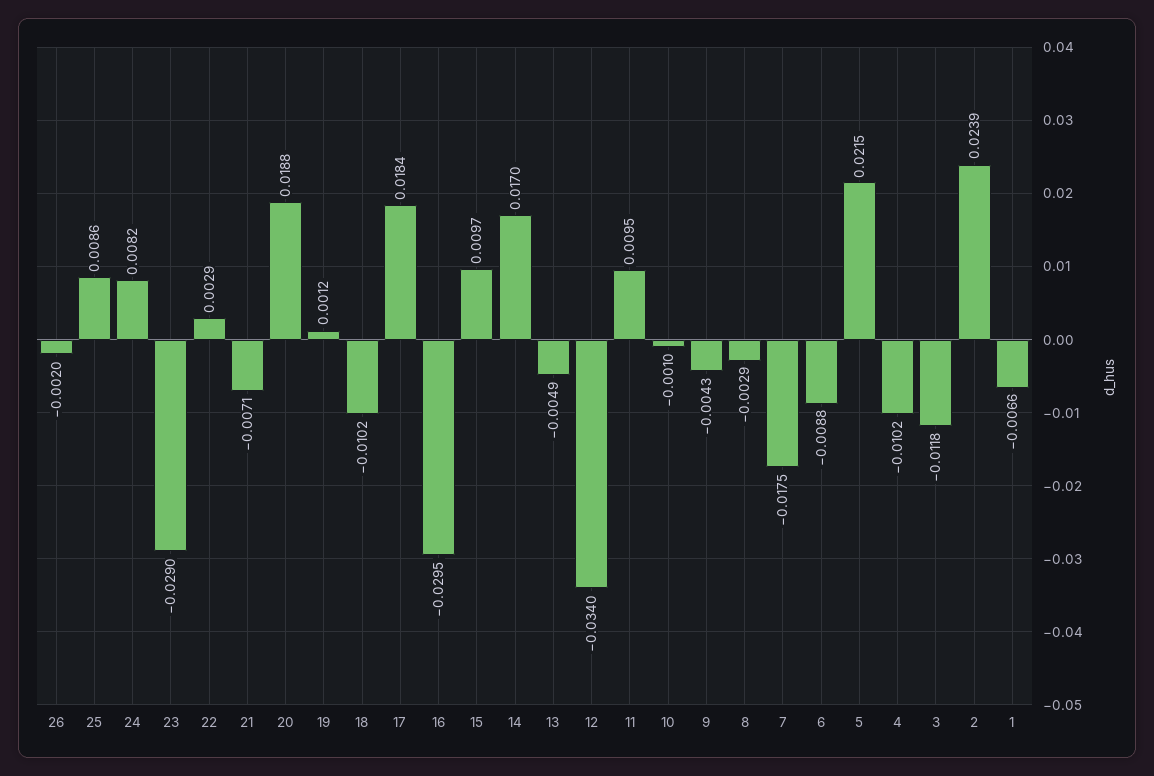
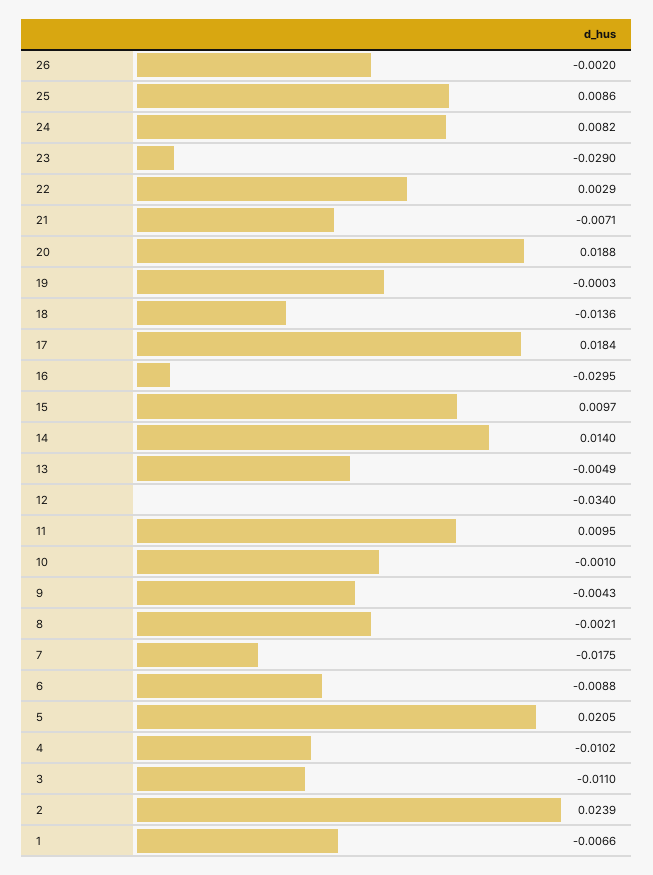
  {
    "26": -0.002,
    "25": 0.0086,
    "24": 0.0082,
    "23": -0.029,
    "22": 0.0029,
    "21": -0.0071,
    "20": 0.0188,
-   "19": 0.0012,
+   "19": -0.0003,
-   "18": -0.0102,
+   "18": -0.0136,
    "17": 0.0184,
    "16": -0.0295,
    "15": 0.0097,
-   "14": 0.017,
+   "14": 0.014,
    "13": -0.0049,
    "12": -0.034,
    "11": 0.0095,
    "10": -0.001,
    "9": -0.0043,
-   "8": -0.0029,
+   "8": -0.0021,
    "7": -0.0175,
    "6": -0.0088,
-   "5": 0.0215,
+   "5": 0.0205,
    "4": -0.0102,
-   "3": -0.0118,
+   "3": -0.011,
    "2": 0.0239,
    "1": -0.0066
  }

